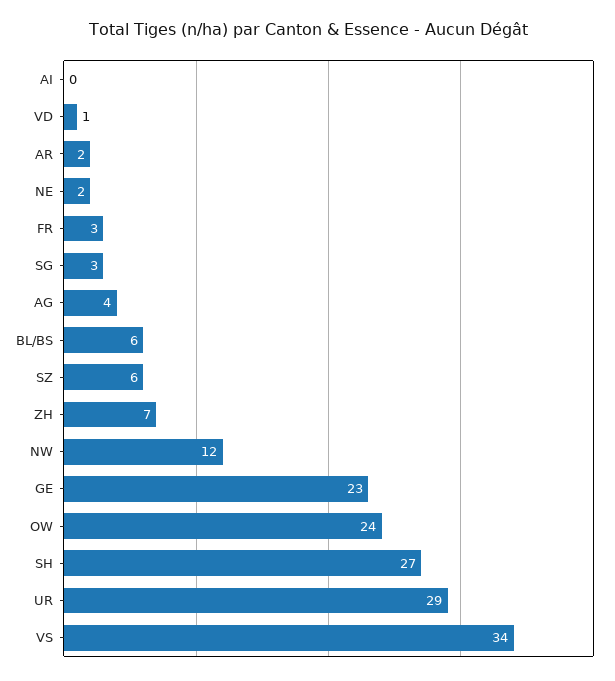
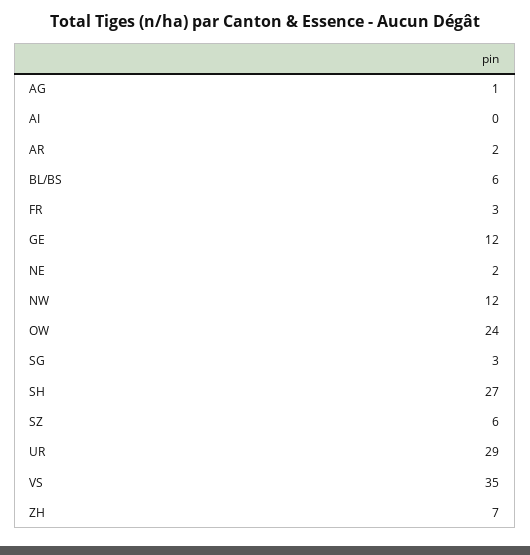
  {
    "AI": 0,
-   "VD": 1,
    "AR": 2,
    "NE": 2,
    "FR": 3,
    "SG": 3,
-   "AG": 4,
+   "AG": 1,
    "BL/BS": 6,
    "SZ": 6,
    "ZH": 7,
    "NW": 12,
-   "GE": 23,
+   "GE": 12,
    "OW": 24,
    "SH": 27,
    "UR": 29,
-   "VS": 34
+   "VS": 35
  }

